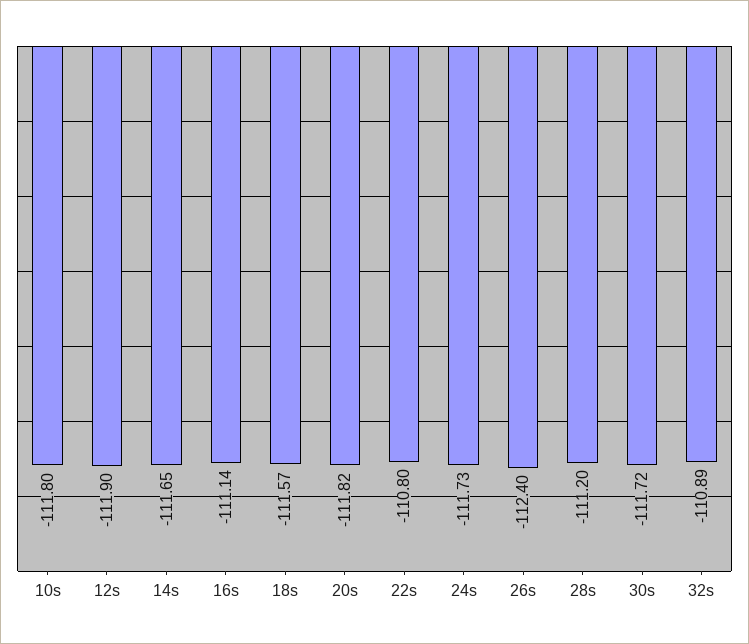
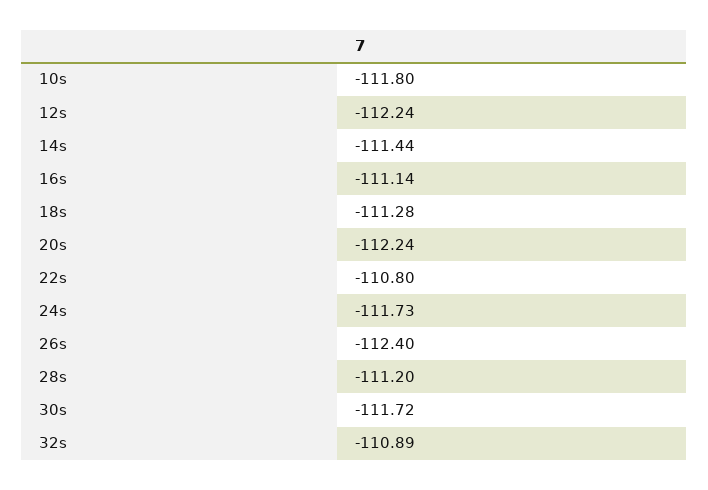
  {
    "10s": -111.8,
-   "12s": -111.9,
+   "12s": -112.24,
-   "14s": -111.65,
+   "14s": -111.44,
    "16s": -111.14,
-   "18s": -111.57,
+   "18s": -111.28,
-   "20s": -111.82,
+   "20s": -112.24,
    "22s": -110.8,
    "24s": -111.73,
    "26s": -112.4,
    "28s": -111.2,
    "30s": -111.72,
    "32s": -110.89
  }

